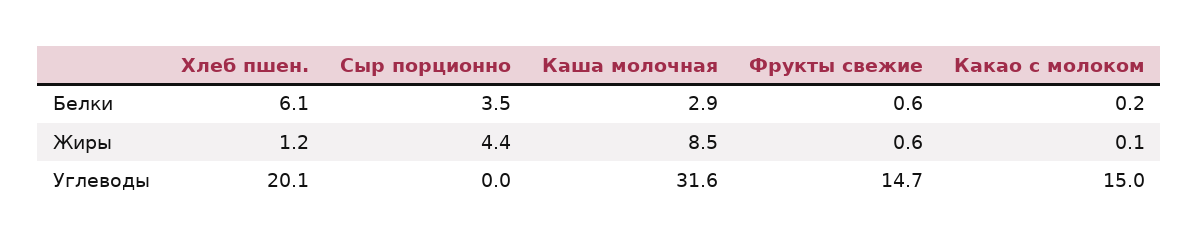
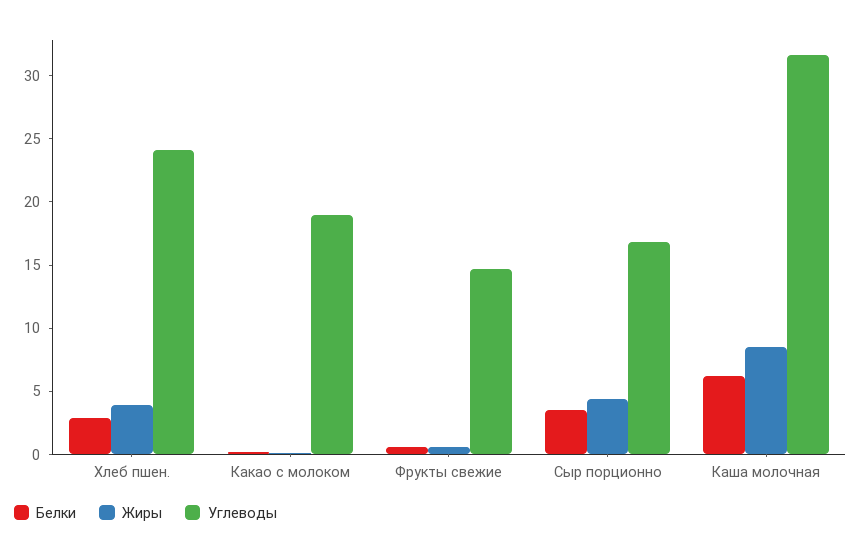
  {
    "Белки": {
-     "Хлеб пшен.": 6.1,
+     "Хлеб пшен.": 3,
      "Сыр порционно": 3.5,
-     "Каша молочная": 2.9,
+     "Каша молочная": 6,
      "Фрукты свежие": 0.6,
      "Какао с молоком": 0.2
    },
    "Жиры": {
-     "Хлеб пшен.": 1.2,
+     "Хлеб пшен.": 4,
      "Сыр порционно": 4.4,
      "Каша молочная": 8.5,
      "Фрукты свежие": 0.6,
      "Какао с молоком": 0.1
    },
    "Углеводы": {
-     "Хлеб пшен.": 20.1,
+     "Хлеб пшен.": 24,
-     "Сыр порционно": 0,
+     "Сыр порционно": 17,
      "Каша молочная": 31.6,
      "Фрукты свежие": 14.7,
-     "Какао с молоком": 15
+     "Какао с молоком": 19
    }
  }

